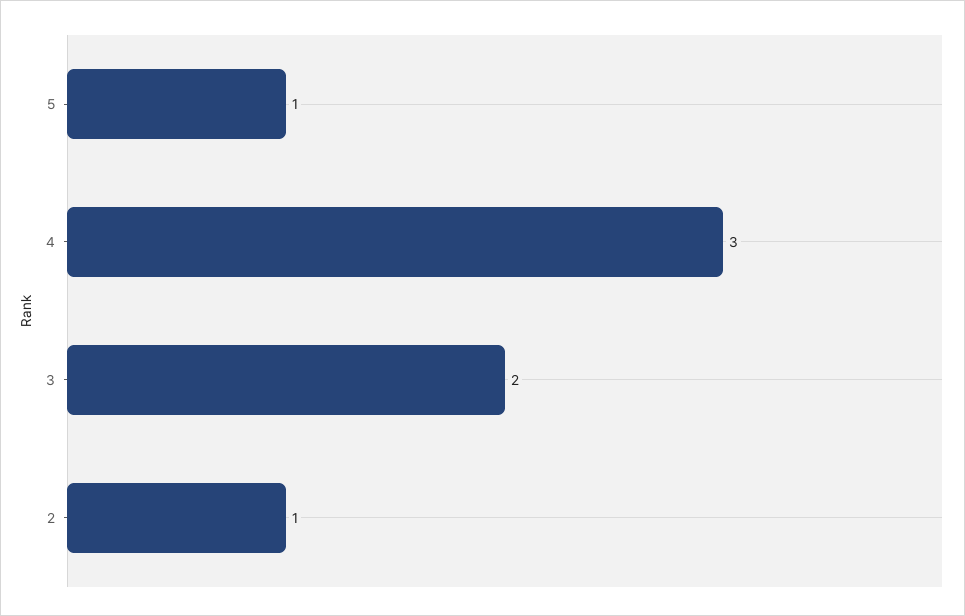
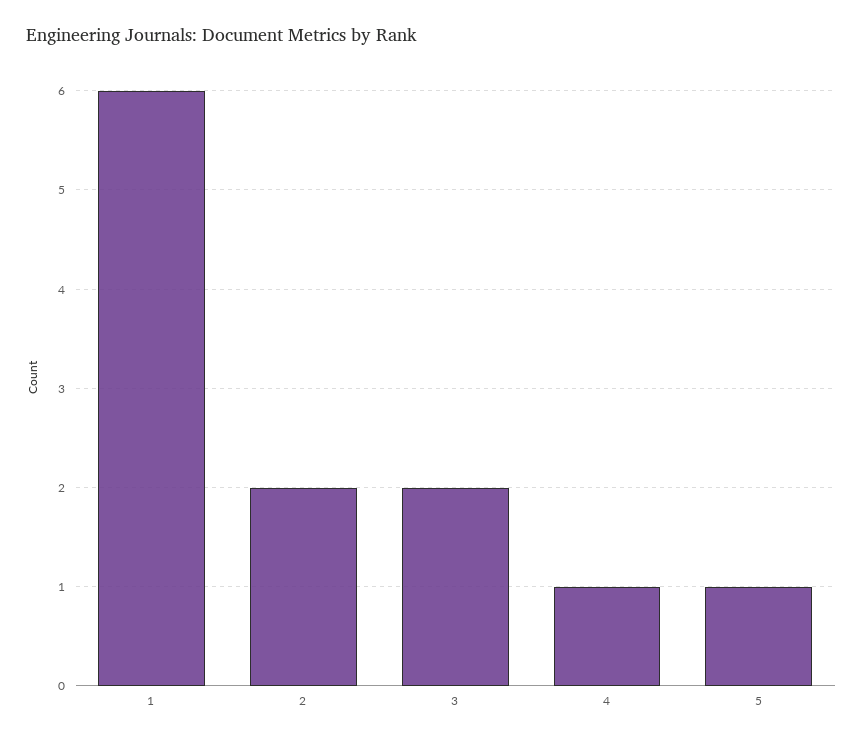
  {
    "5": 1,
-   "4": 3,
+   "4": 1,
    "3": 2,
-   "2": 1
+   "2": 2,
+   "1": 6
  }

